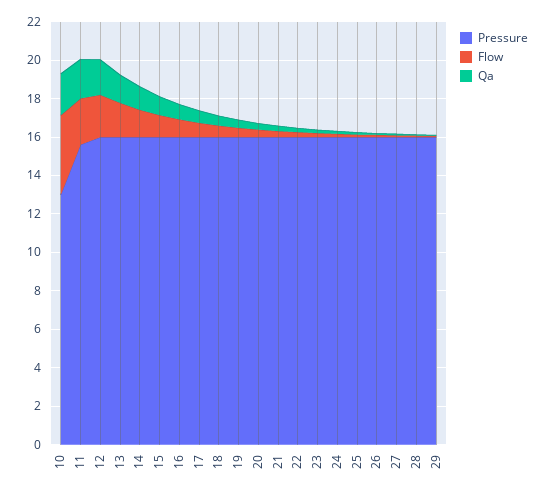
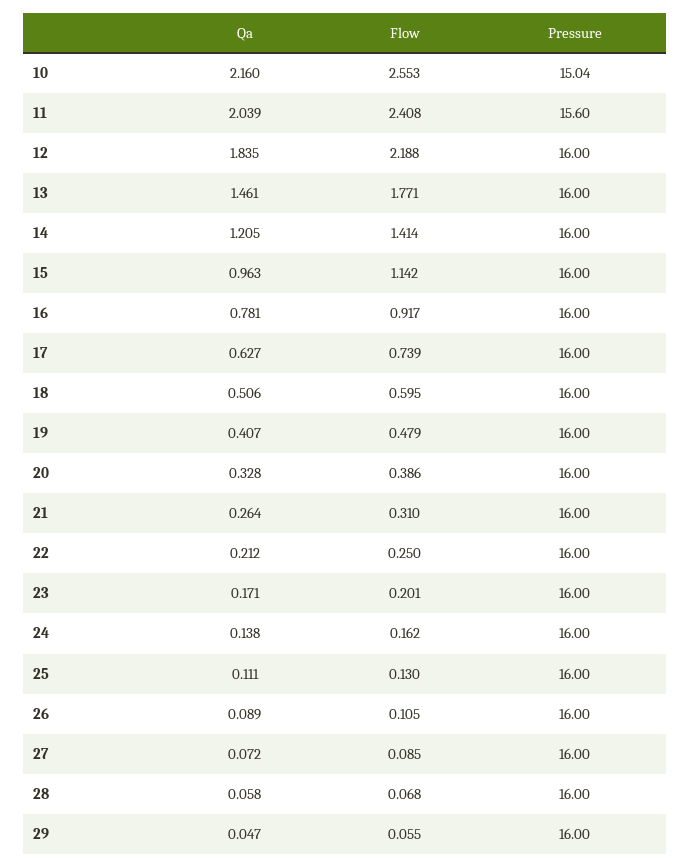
  {
    "Pressure": {
-     "10": 13,
+     "10": 15.04,
      "11": 15.6,
      "12": 16,
      "13": 16,
      "14": 16,
      "15": 16,
      "16": 16,
      "17": 16,
      "18": 16,
      "19": 16,
      "20": 16,
      "21": 16,
      "22": 16,
      "23": 16,
      "24": 16,
      "25": 16,
      "26": 16,
      "27": 16,
      "28": 16,
      "29": 16
    },
    "Flow": {
-     "10": 4,
+     "10": 2.553,
      "11": 2.408,
      "12": 2.188,
      "13": 1.771,
      "14": 1.414,
      "15": 1.142,
      "16": 0.917,
      "17": 0.739,
      "18": 0.595,
      "19": 0.479,
      "20": 0.386,
      "21": 0.31,
      "22": 0.25,
      "23": 0.201,
      "24": 0.162,
      "25": 0.13,
      "26": 0.105,
      "27": 0.085,
      "28": 0.068,
      "29": 0.055
    },
    "Qa": {
      "10": 2.16,
      "11": 2.039,
      "12": 1.835,
      "13": 1.461,
      "14": 1.205,
      "15": 0.963,
      "16": 0.781,
      "17": 0.627,
      "18": 0.506,
      "19": 0.407,
      "20": 0.328,
      "21": 0.264,
      "22": 0.212,
      "23": 0.171,
      "24": 0.138,
      "25": 0.111,
      "26": 0.089,
      "27": 0.072,
      "28": 0.058,
      "29": 0.047
    }
  }

